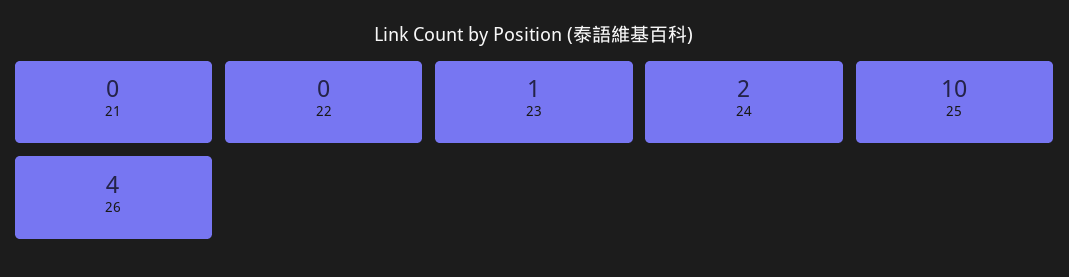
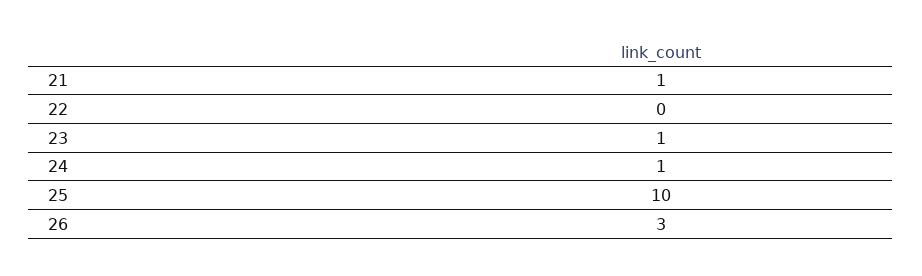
  {
-   "21": 0,
+   "21": 1,
    "22": 0,
    "23": 1,
-   "24": 2,
+   "24": 1,
    "25": 10,
-   "26": 4
+   "26": 3
  }

